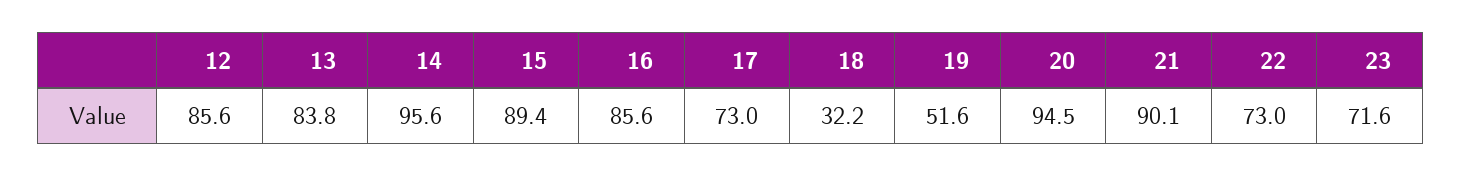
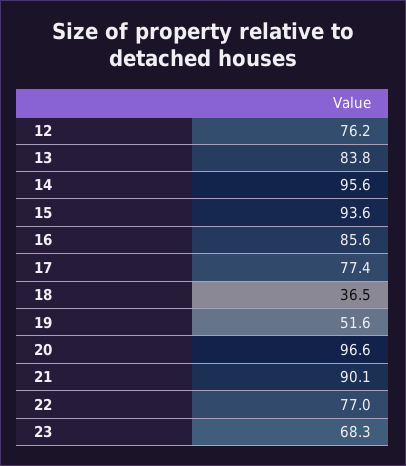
  {
-   "12": 85.6,
+   "12": 76.2,
    "13": 83.8,
    "14": 95.6,
-   "15": 89.4,
+   "15": 93.6,
    "16": 85.6,
-   "17": 73,
+   "17": 77.4,
-   "18": 32.2,
+   "18": 36.5,
    "19": 51.6,
-   "20": 94.5,
+   "20": 96.6,
    "21": 90.1,
-   "22": 73,
+   "22": 77,
-   "23": 71.6
+   "23": 68.3
  }

